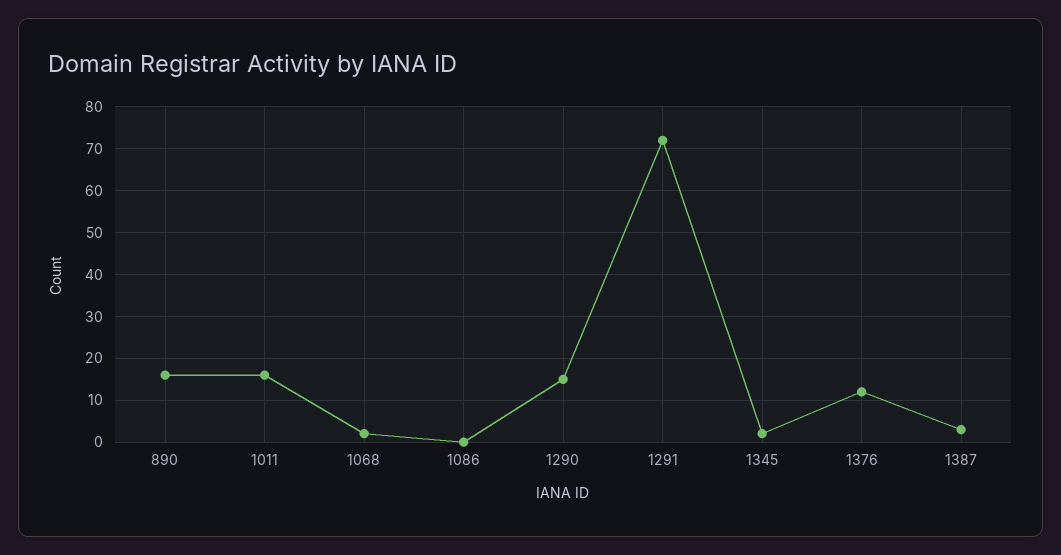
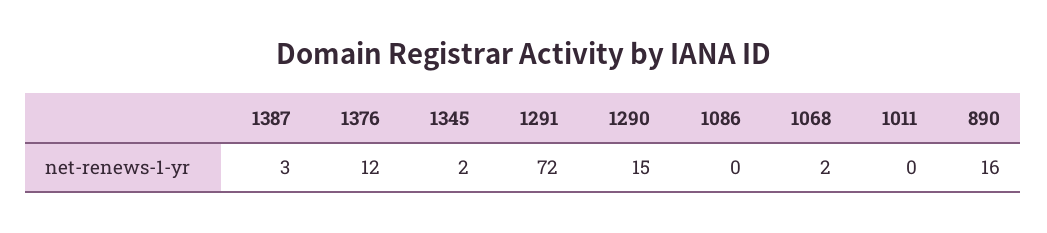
  {
    "890": 16,
-   "1011": 15,
+   "1011": 0,
    "1068": 2,
    "1086": 0,
    "1290": 15,
    "1291": 72,
    "1345": 2,
    "1376": 12,
    "1387": 3
  }

